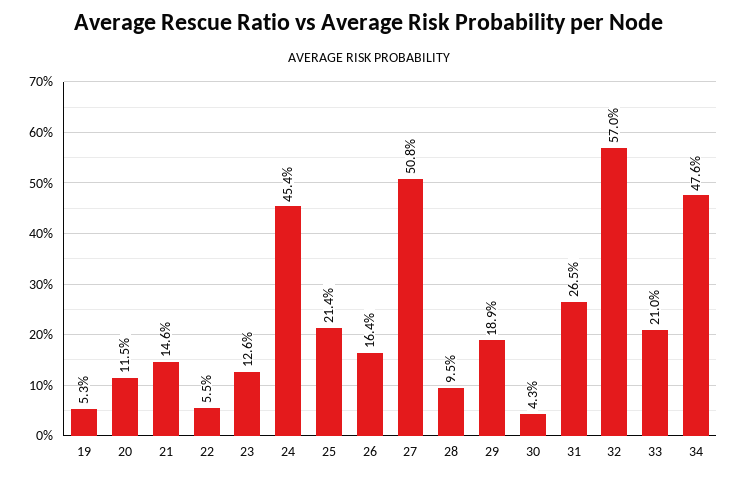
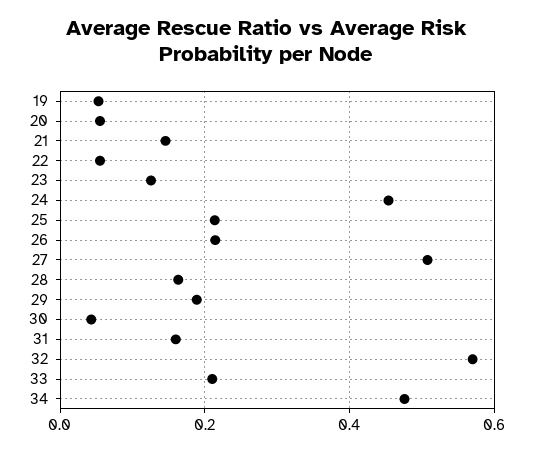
  {
    "19": 0.053,
-   "20": 0.115,
+   "20": 0.06,
    "21": 0.146,
    "22": 0.055,
    "23": 0.126,
    "24": 0.454,
    "25": 0.214,
-   "26": 0.164,
+   "26": 0.22,
    "27": 0.508,
-   "28": 0.095,
+   "28": 0.16,
    "29": 0.189,
    "30": 0.043,
-   "31": 0.265,
+   "31": 0.16,
    "32": 0.57,
    "33": 0.21,
    "34": 0.476
  }

